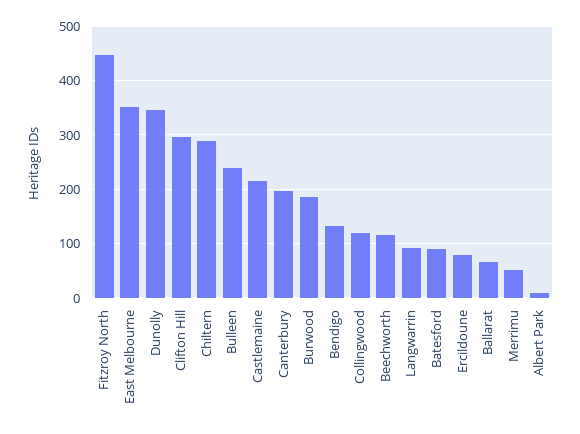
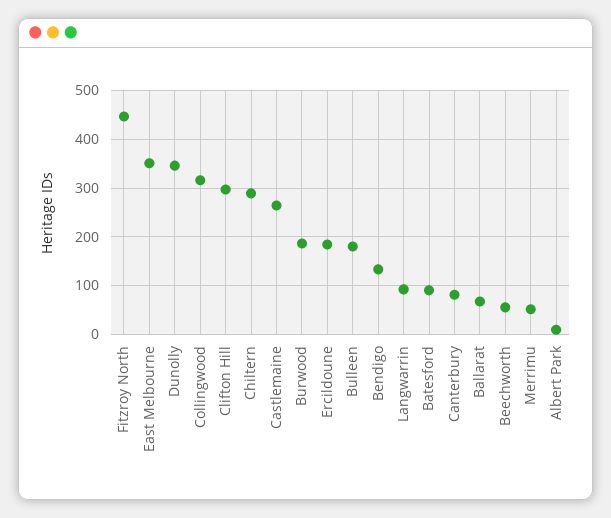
  {
    "Fitzroy North": 440,
    "East Melbourne": 360,
    "Dunolly": 340,
    "Clifton Hill": 300,
    "Chiltern": 280,
-   "Bulleen": 240,
+   "Bulleen": 180,
-   "Castlemaine": 220,
+   "Castlemaine": 260,
-   "Canterbury": 200,
+   "Canterbury": 80,
    "Burwood": 180,
    "Bendigo": 140,
-   "Collingwood": 120,
+   "Collingwood": 320,
-   "Beechworth": 120,
+   "Beechworth": 60,
    "Langwarrin": 100,
    "Batesford": 100,
-   "Ercildoune": 80,
+   "Ercildoune": 180,
    "Ballarat": 60,
    "Merrimu": 60,
    "Albert Park": 0
  }

